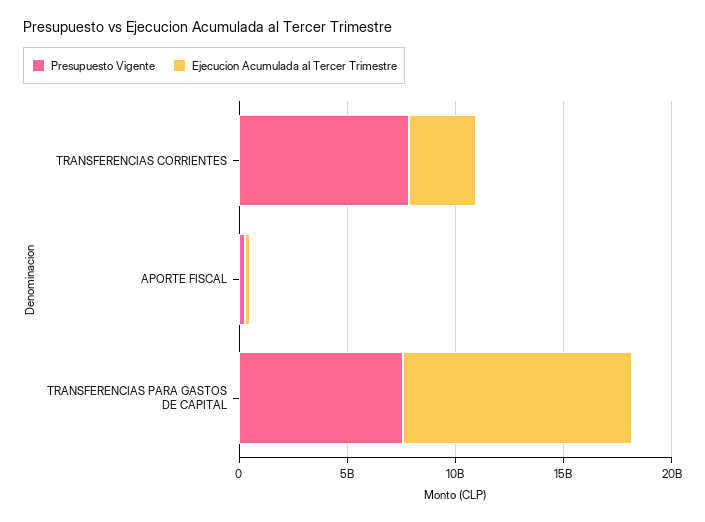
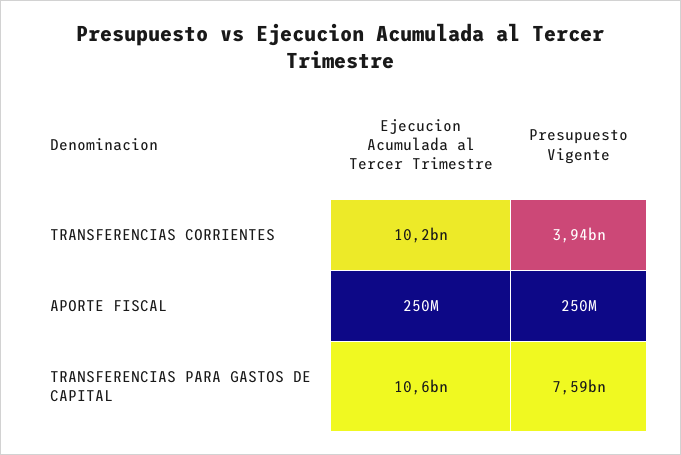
  {
    "Presupuesto Vigente": {
-     "TRANSFERENCIAS CORRIENTES": 8000000000,
+     "TRANSFERENCIAS CORRIENTES": 3940000000,
      "APORTE FISCAL": 250000000,
      "TRANSFERENCIAS PARA GASTOS DE CAPITAL": 7590000000
    },
    "Ejecucion Acumulada al Tercer Trimestre": {
-     "TRANSFERENCIAS CORRIENTES": 3000000000,
+     "TRANSFERENCIAS CORRIENTES": 10200000000,
      "APORTE FISCAL": 250000000,
      "TRANSFERENCIAS PARA GASTOS DE CAPITAL": 10600000000
    }
  }

